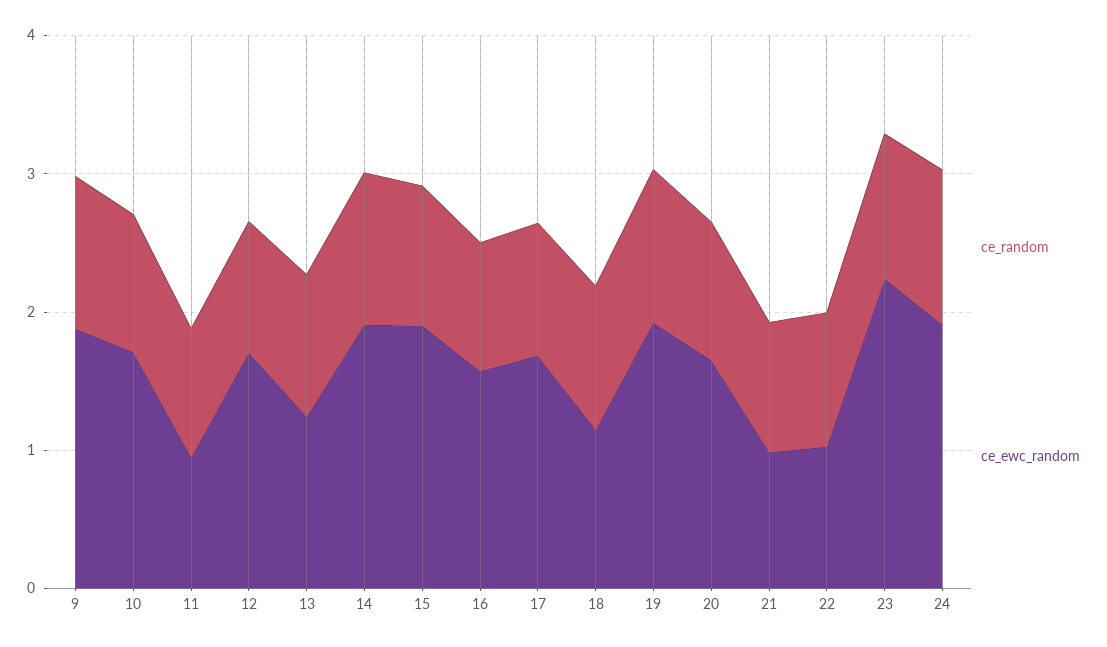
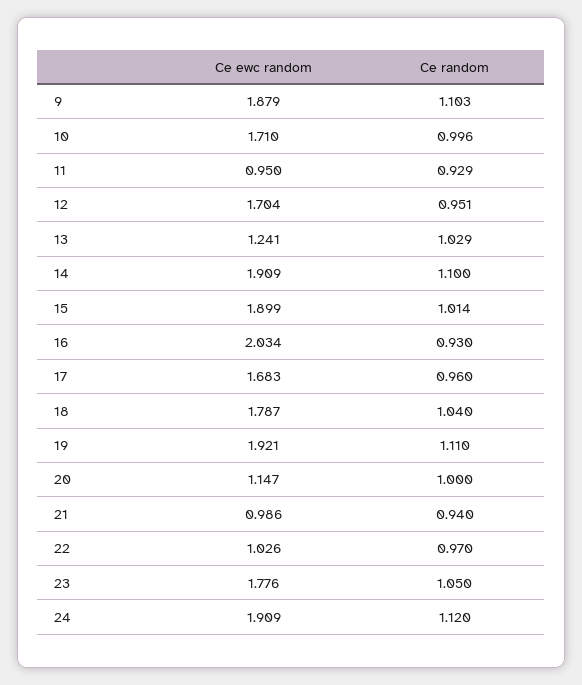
  {
    "ce_random": {
      "9": 1.103,
      "10": 0.996,
      "11": 0.929,
      "12": 0.951,
      "13": 1.029,
      "14": 1.1,
      "15": 1.014,
      "16": 0.93,
      "17": 0.96,
      "18": 1.04,
      "19": 1.11,
      "20": 1,
      "21": 0.94,
      "22": 0.97,
      "23": 1.05,
      "24": 1.12
    },
    "ce_ewc_random": {
      "9": 1.879,
      "10": 1.71,
      "11": 0.95,
      "12": 1.704,
      "13": 1.241,
      "14": 1.909,
      "15": 1.899,
-     "16": 1.6,
+     "16": 2.034,
      "17": 1.683,
-     "18": 1.2,
+     "18": 1.787,
      "19": 1.921,
-     "20": 1.6,
+     "20": 1.147,
      "21": 0.986,
      "22": 1.026,
-     "23": 2.2,
+     "23": 1.776,
      "24": 1.909
    }
  }

